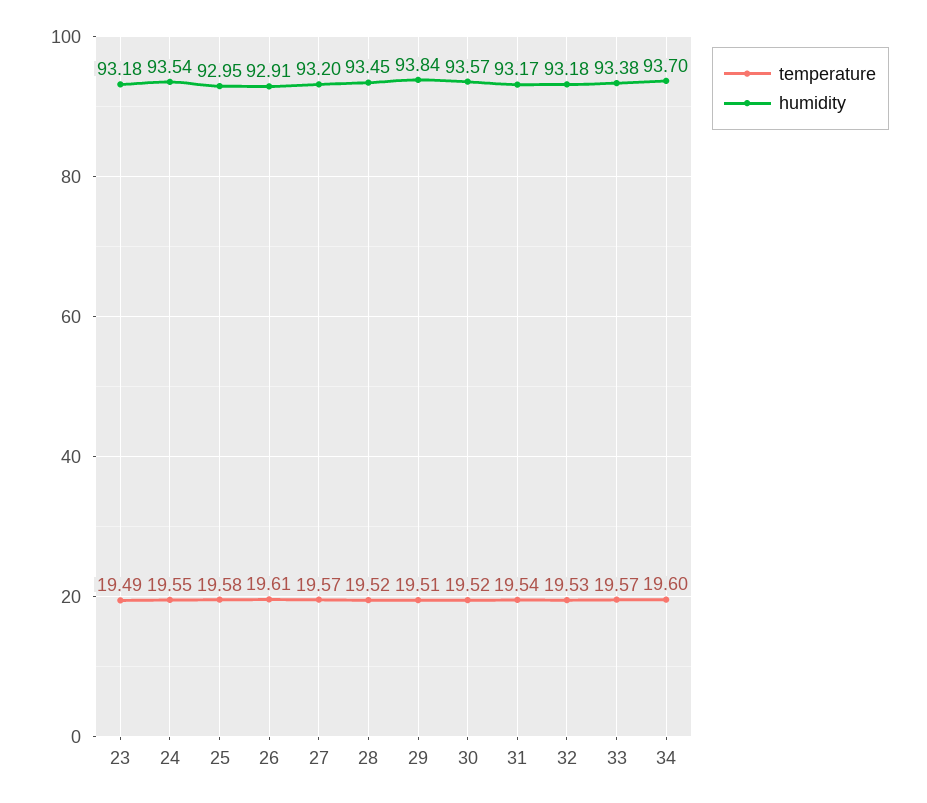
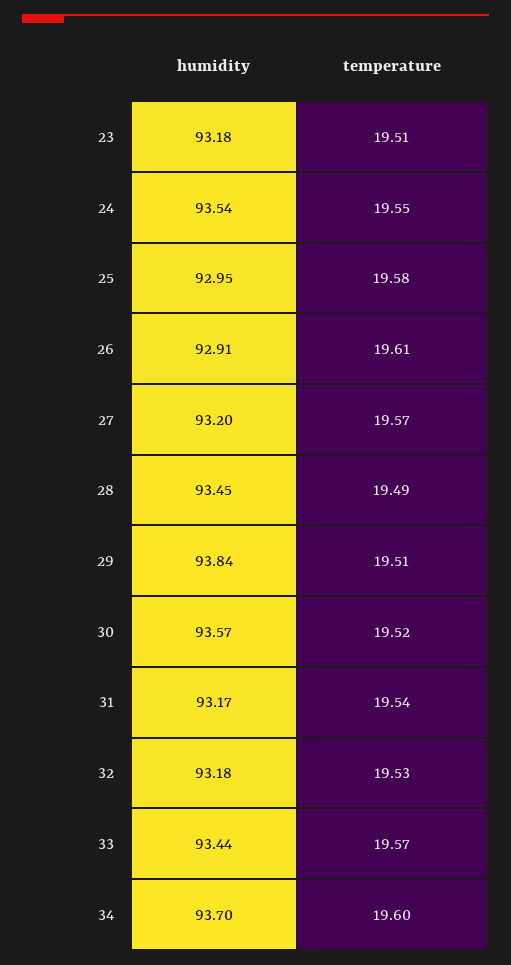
  {
    "temperature": {
-     "23": 19.49,
+     "23": 19.51,
      "24": 19.55,
      "25": 19.58,
      "26": 19.61,
      "27": 19.57,
-     "28": 19.52,
+     "28": 19.49,
      "29": 19.51,
      "30": 19.52,
      "31": 19.54,
      "32": 19.53,
      "33": 19.57,
      "34": 19.6
    },
    "humidity": {
      "23": 93.18,
      "24": 93.54,
      "25": 92.95,
      "26": 92.91,
      "27": 93.2,
      "28": 93.45,
      "29": 93.84,
      "30": 93.57,
      "31": 93.17,
      "32": 93.18,
-     "33": 93.38,
+     "33": 93.44,
      "34": 93.7
    }
  }

